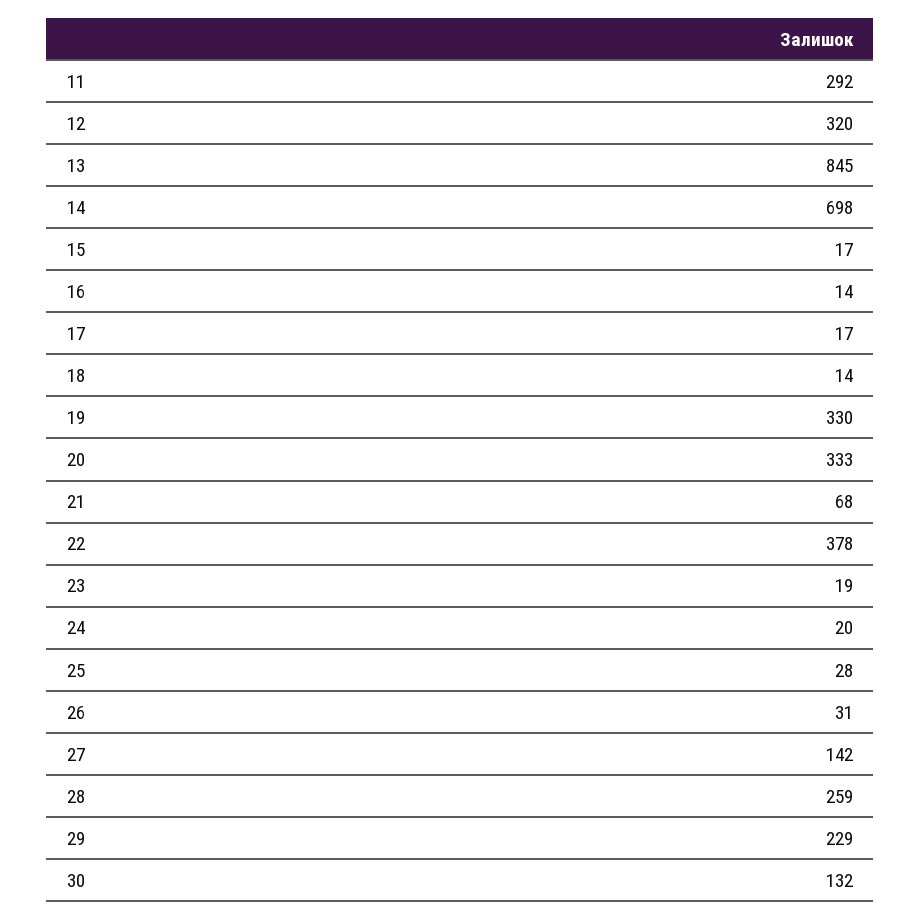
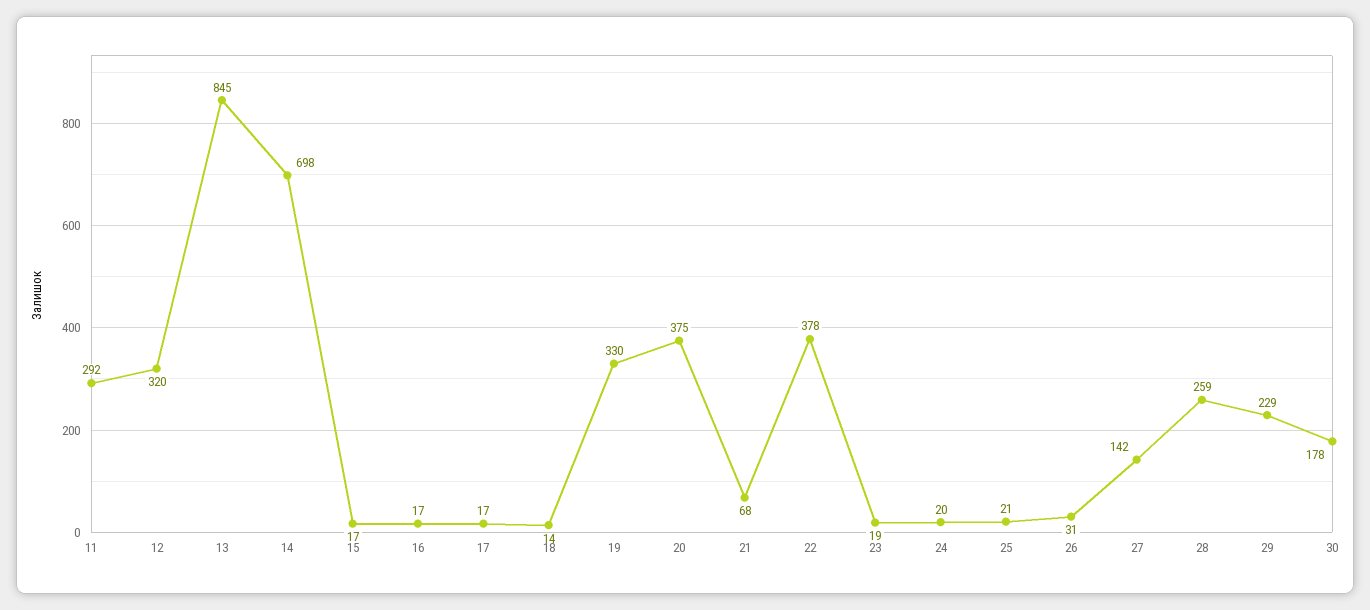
  {
    "11": 292,
    "12": 320,
    "13": 845,
    "14": 698,
    "15": 17,
-   "16": 14,
+   "16": 17,
    "17": 17,
    "18": 14,
    "19": 330,
-   "20": 333,
+   "20": 375,
    "21": 68,
    "22": 378,
    "23": 19,
    "24": 20,
-   "25": 28,
+   "25": 21,
    "26": 31,
    "27": 142,
    "28": 259,
    "29": 229,
-   "30": 132
+   "30": 178
  }

